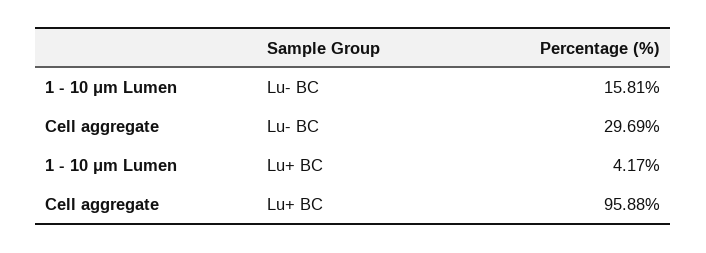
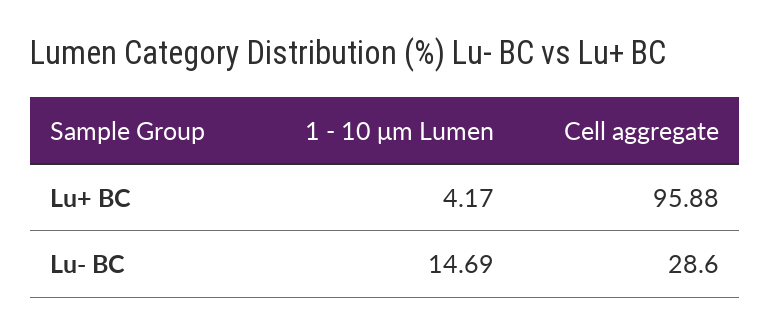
  {
    "1 - 10 μm Lumen": {
-     "Lu- BC": 15.81,
+     "Lu- BC": 14.69,
      "Lu+ BC": 4.17
    },
    "Cell aggregate": {
-     "Lu- BC": 29.69,
+     "Lu- BC": 28.6,
      "Lu+ BC": 95.88
    }
  }

